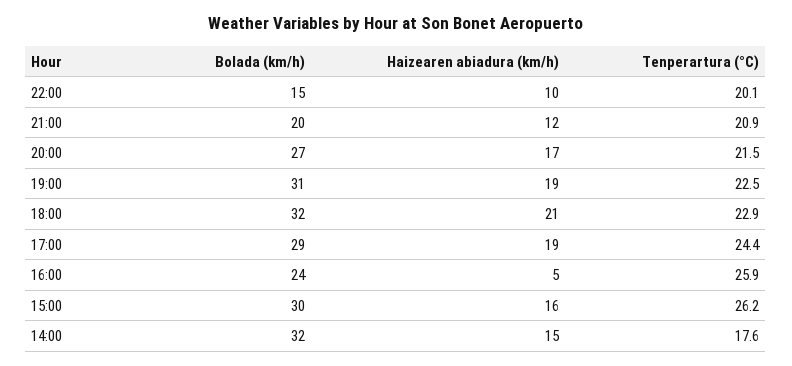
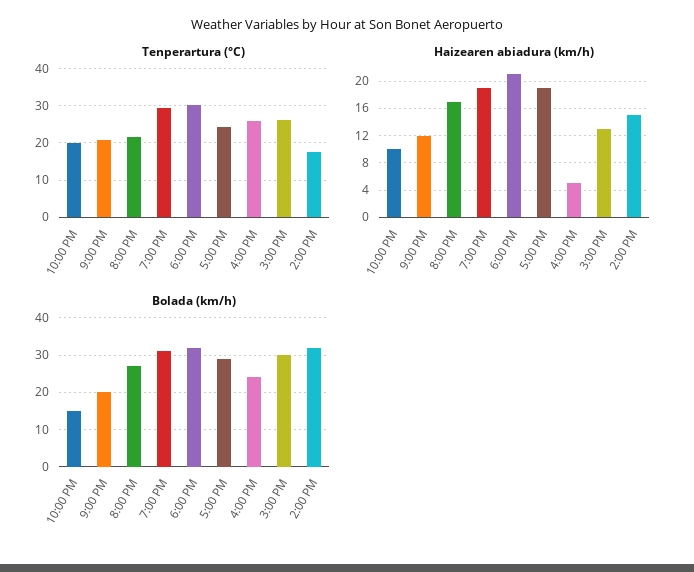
  {
    "Bolada (km/h)": {
      "22:00": 15,
      "21:00": 20,
      "20:00": 27,
      "19:00": 31,
      "18:00": 32,
      "17:00": 29,
      "16:00": 24,
      "15:00": 30,
      "14:00": 32
    },
    "Haizearen abiadura (km/h)": {
      "22:00": 10,
      "21:00": 12,
      "20:00": 17,
      "19:00": 19,
      "18:00": 21,
      "17:00": 19,
      "16:00": 5,
-     "15:00": 16,
+     "15:00": 13,
      "14:00": 15
    },
    "Tenperartura (°C)": {
      "22:00": 20.1,
      "21:00": 20.9,
      "20:00": 21.5,
-     "19:00": 22.5,
+     "19:00": 30,
-     "18:00": 22.9,
+     "18:00": 30,
      "17:00": 24.4,
      "16:00": 25.9,
      "15:00": 26.2,
      "14:00": 17.6
    }
  }

